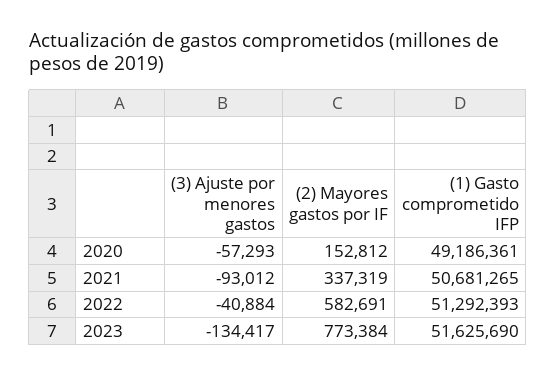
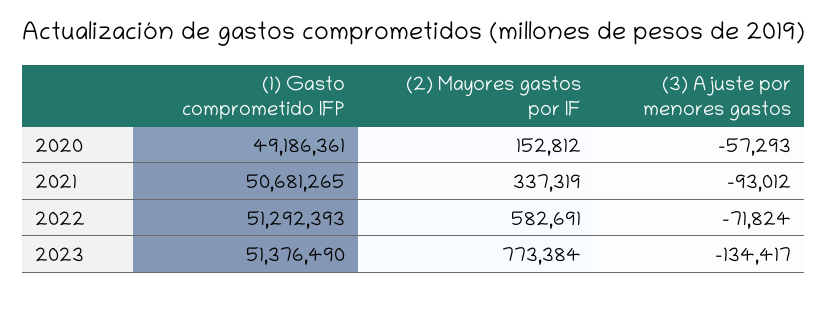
  {
    "(3) Ajuste por menores gastos": {
      "2020": -57293,
      "2021": -93012,
-     "2022": -40884,
+     "2022": -71824,
      "2023": -134417
    },
    "(2) Mayores gastos por IF": {
      "2020": 152812,
      "2021": 337319,
      "2022": 582691,
      "2023": 773384
    },
    "(1) Gasto comprometido IFP": {
      "2020": 49186361,
      "2021": 50681265,
      "2022": 51292393,
-     "2023": 51625690
+     "2023": 51376490
    }
  }

